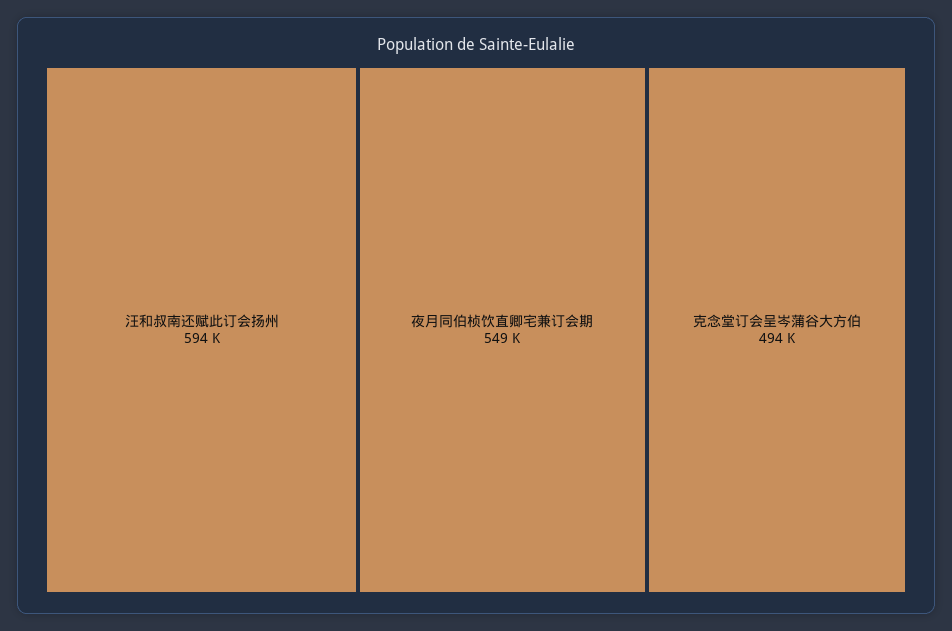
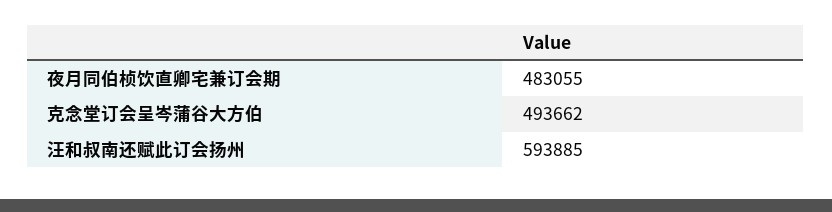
  {
    "汪和叔南还赋此订会扬州": 593885,
-   "夜月同伯桢饮直卿宅兼订会期": 549000,
+   "夜月同伯桢饮直卿宅兼订会期": 483055,
    "克念堂订会呈岑蒲谷大方伯": 493662
  }

